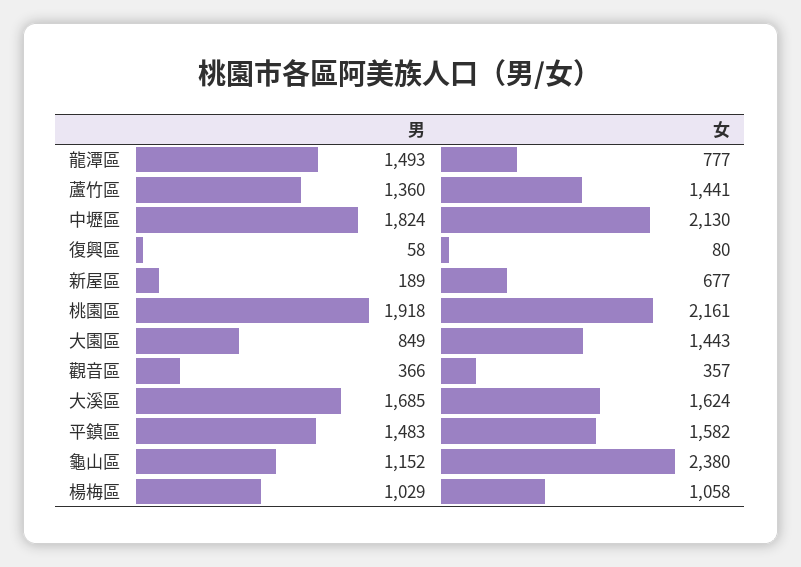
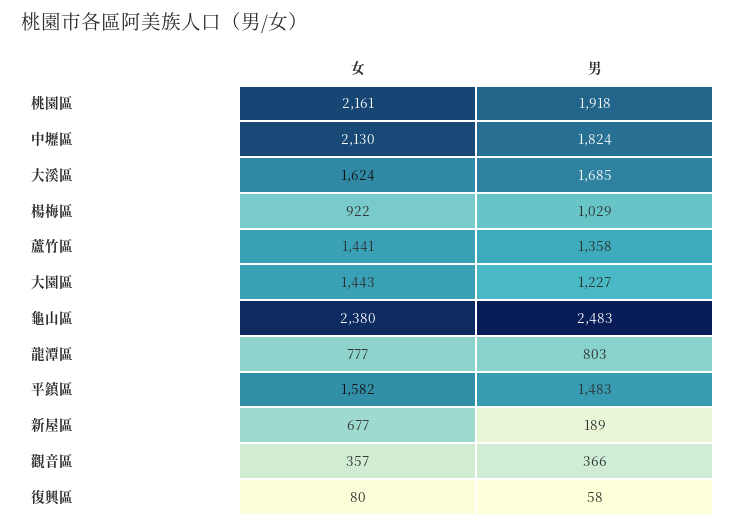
  {
    "男": {
-     "龍潭區": 1493,
+     "龍潭區": 803,
-     "蘆竹區": 1360,
+     "蘆竹區": 1358,
      "中壢區": 1824,
      "復興區": 58,
      "新屋區": 189,
      "桃園區": 1918,
-     "大園區": 849,
+     "大園區": 1227,
      "觀音區": 366,
      "大溪區": 1685,
      "平鎮區": 1483,
-     "龜山區": 1152,
+     "龜山區": 2483,
      "楊梅區": 1029
    },
    "女": {
      "龍潭區": 777,
      "蘆竹區": 1441,
      "中壢區": 2130,
      "復興區": 80,
      "新屋區": 677,
      "桃園區": 2161,
      "大園區": 1443,
      "觀音區": 357,
      "大溪區": 1624,
      "平鎮區": 1582,
      "龜山區": 2380,
-     "楊梅區": 1058
+     "楊梅區": 922
    }
  }

